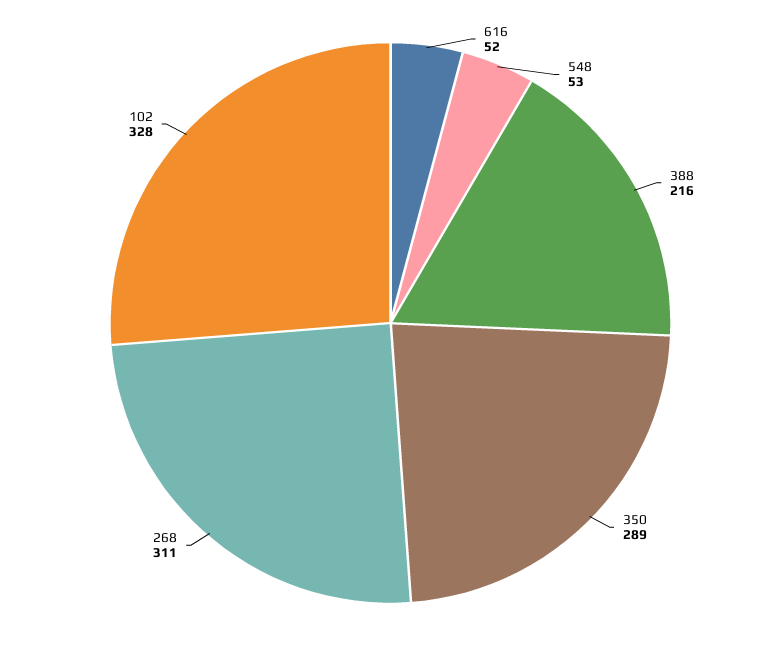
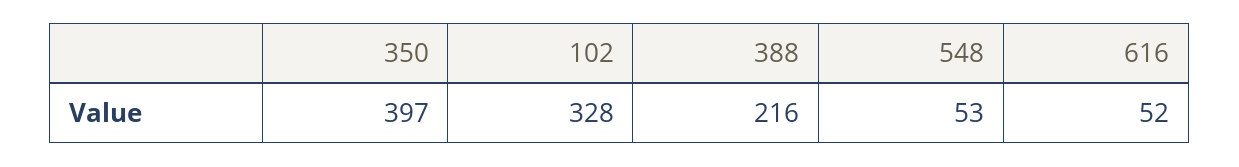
  {
    "616": 52,
    "548": 53,
    "388": 216,
-   "350": 289,
+   "350": 397,
-   "268": 311,
    "102": 328
  }

